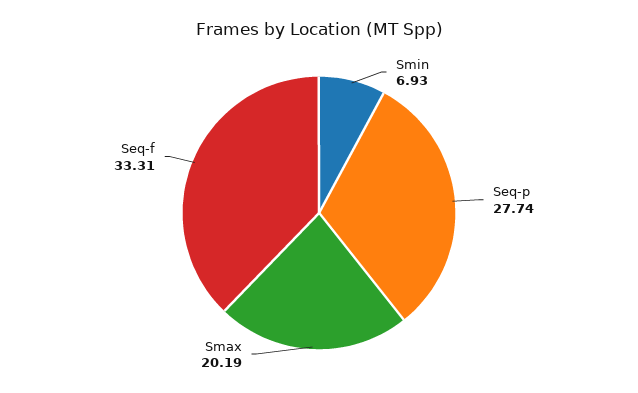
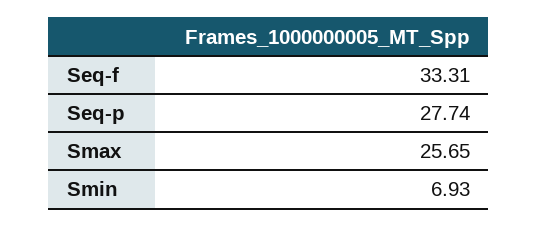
  {
    "Smin": 6.93,
    "Seq-p": 27.74,
-   "Smax": 20.19,
+   "Smax": 25.65,
    "Seq-f": 33.31
  }

